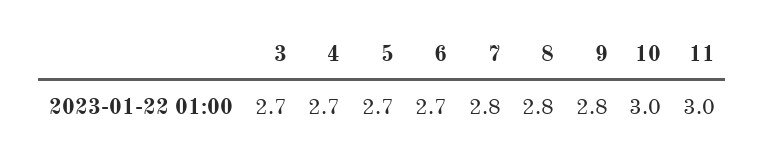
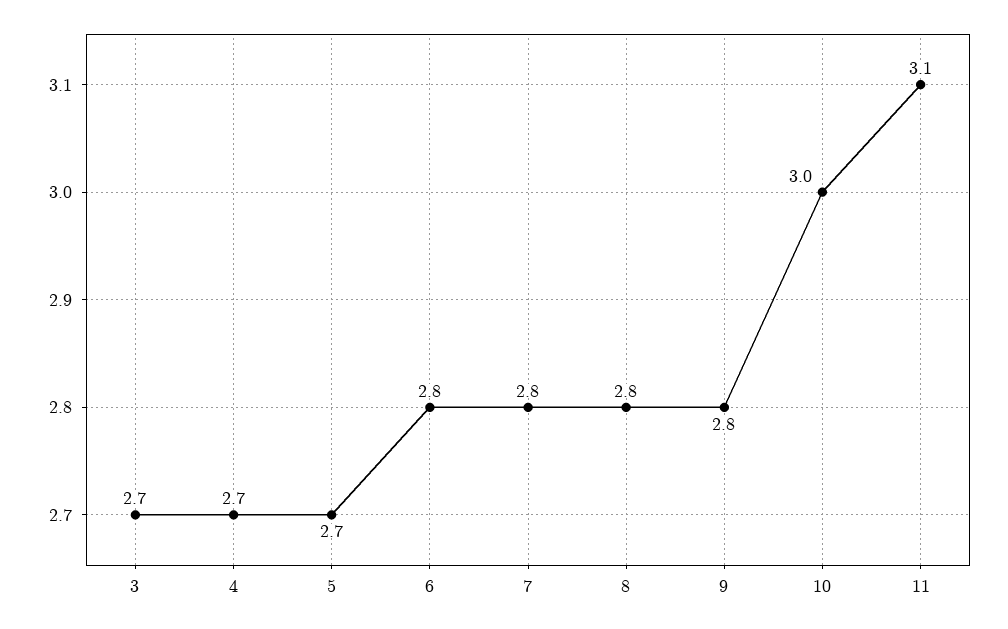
  {
    "3": 2.7,
    "4": 2.7,
    "5": 2.7,
-   "6": 2.7,
+   "6": 2.8,
    "7": 2.8,
    "8": 2.8,
    "9": 2.8,
    "10": 3,
-   "11": 3
+   "11": 3.1
  }

